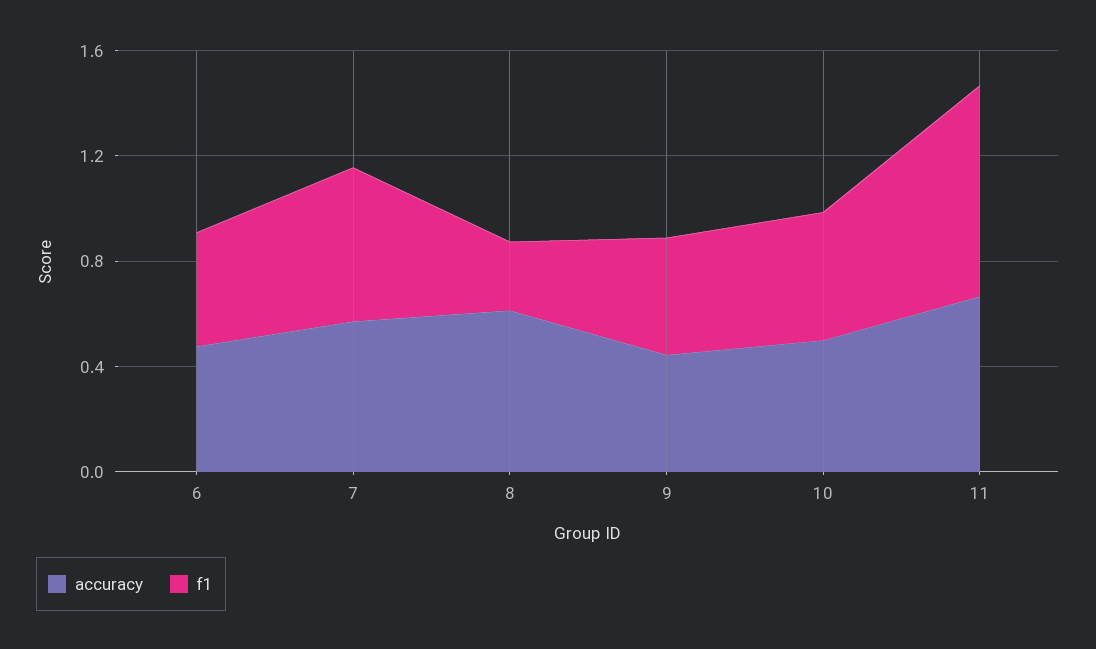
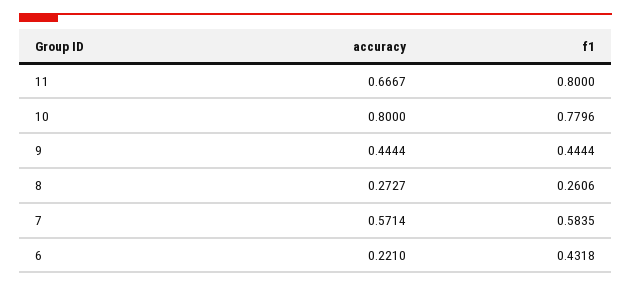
  {
    "accuracy": {
-     "6": 0.5,
+     "6": 0.221,
      "7": 0.5714,
-     "8": 0.6,
+     "8": 0.2727,
      "9": 0.4444,
-     "10": 0.5,
+     "10": 0.8,
      "11": 0.6667
    },
    "f1": {
      "6": 0.4318,
      "7": 0.5835,
      "8": 0.2606,
      "9": 0.4444,
-     "10": 0.5,
+     "10": 0.7796,
      "11": 0.8
    }
  }

